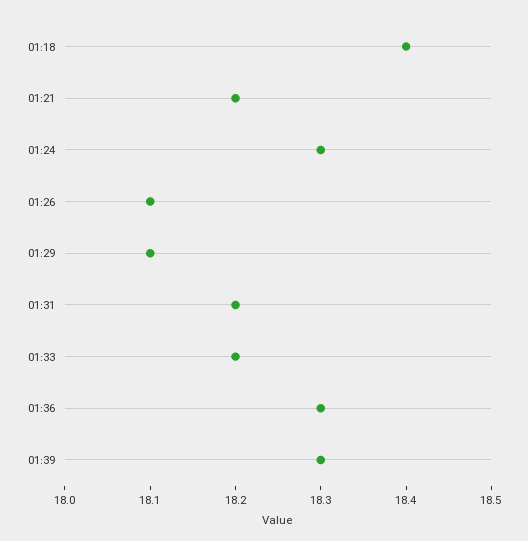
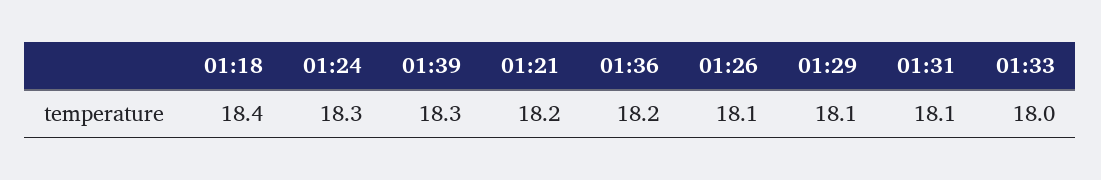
  {
    "01:18": 18.4,
    "01:21": 18.2,
    "01:24": 18.3,
    "01:26": 18.1,
    "01:29": 18.1,
-   "01:31": 18.2,
+   "01:31": 18.1,
-   "01:33": 18.2,
+   "01:33": 18,
-   "01:36": 18.3,
+   "01:36": 18.2,
    "01:39": 18.3
  }

